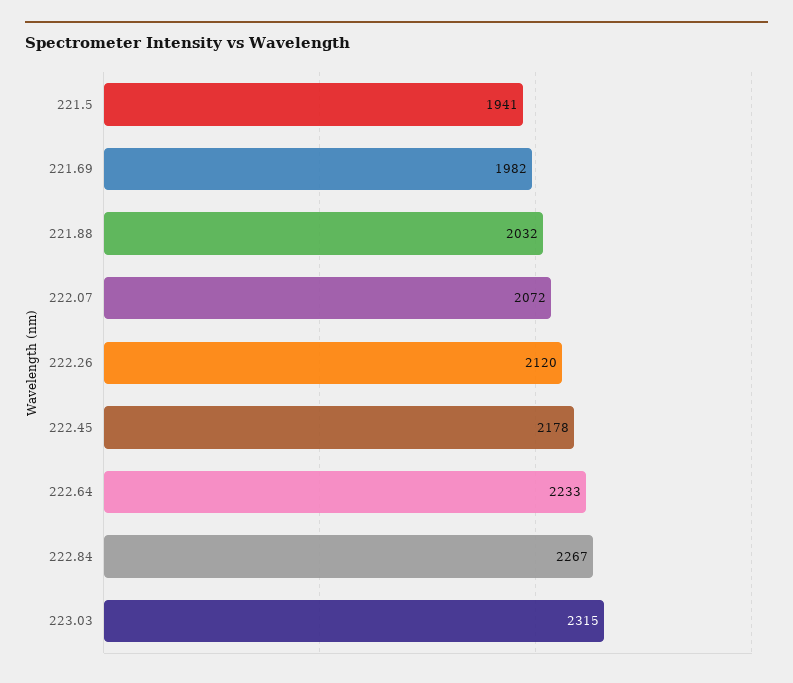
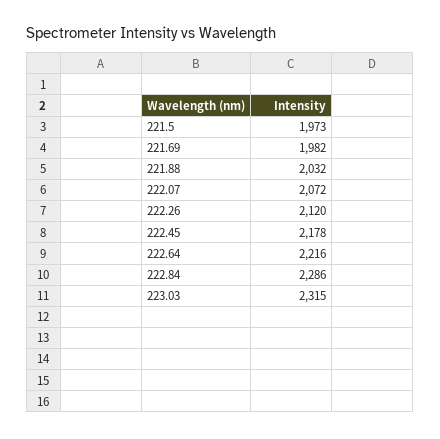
  {
-   "221.5": 1941,
+   "221.5": 1973,
    "221.69": 1982,
    "221.88": 2032,
    "222.07": 2072,
    "222.26": 2120,
    "222.45": 2178,
-   "222.64": 2233,
+   "222.64": 2216,
-   "222.84": 2267,
+   "222.84": 2286,
    "223.03": 2315
  }

